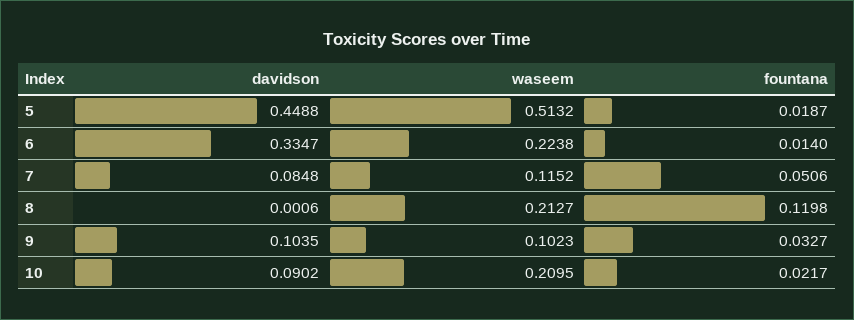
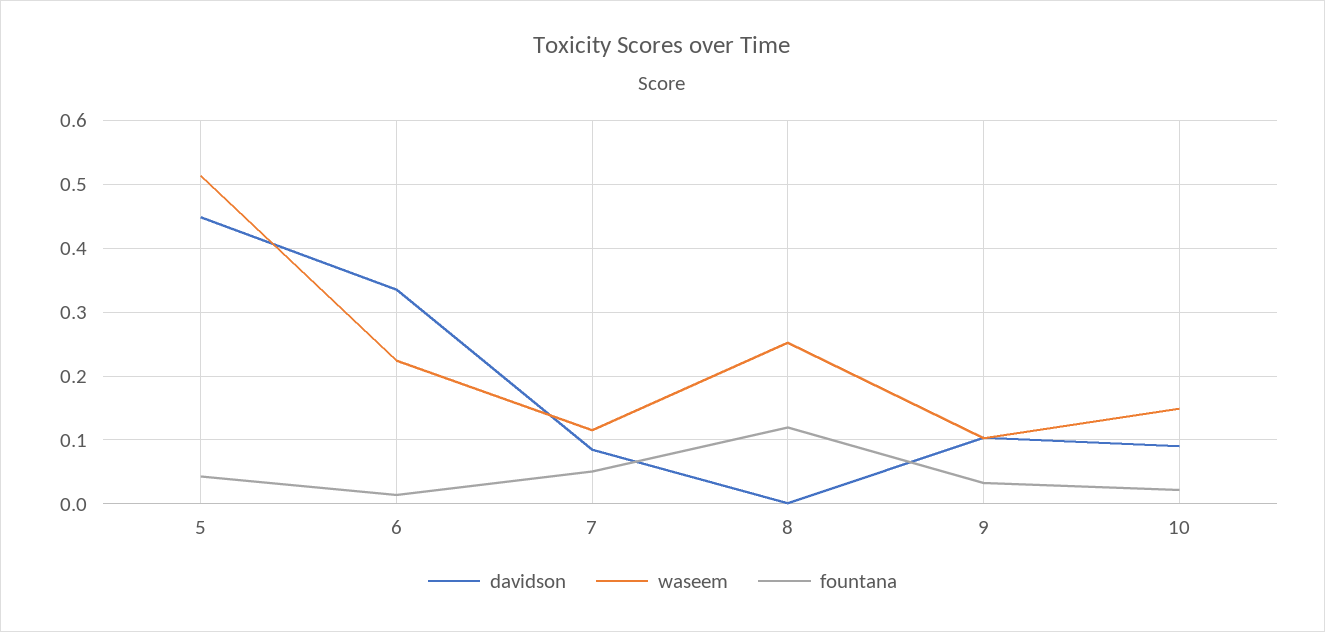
  {
    "davidson": {
      "5": 0.4488,
      "6": 0.3347,
      "7": 0.0848,
      "8": 0.0006,
      "9": 0.1035,
      "10": 0.0902
    },
    "waseem": {
      "5": 0.5132,
      "6": 0.2238,
      "7": 0.1152,
-     "8": 0.2127,
+     "8": 0.25,
      "9": 0.1023,
-     "10": 0.2095
+     "10": 0.15
    },
    "fountana": {
-     "5": 0.0187,
+     "5": 0.04,
      "6": 0.014,
      "7": 0.0506,
      "8": 0.1198,
      "9": 0.0327,
      "10": 0.0217
    }
  }

